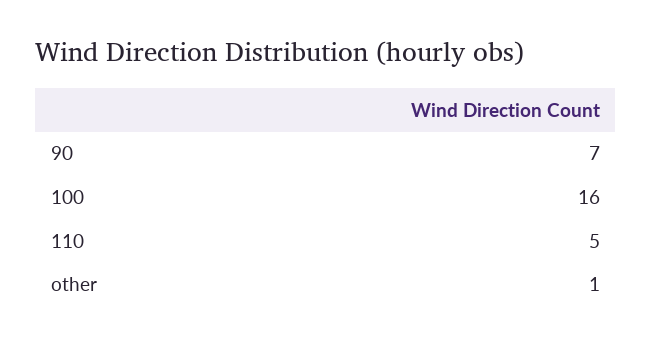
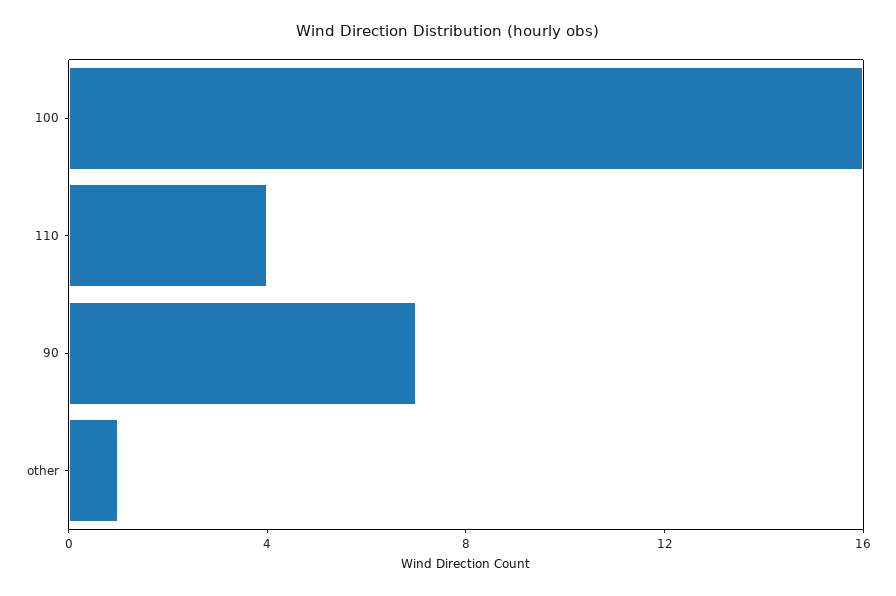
  {
    "90": 7,
    "100": 16,
-   "110": 5,
+   "110": 4,
    "other": 1
  }

